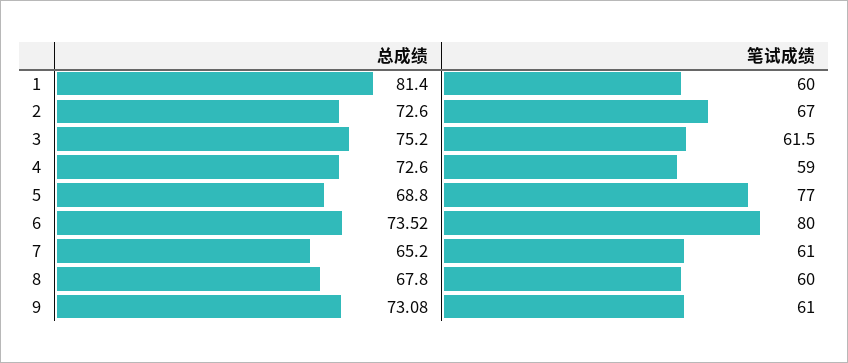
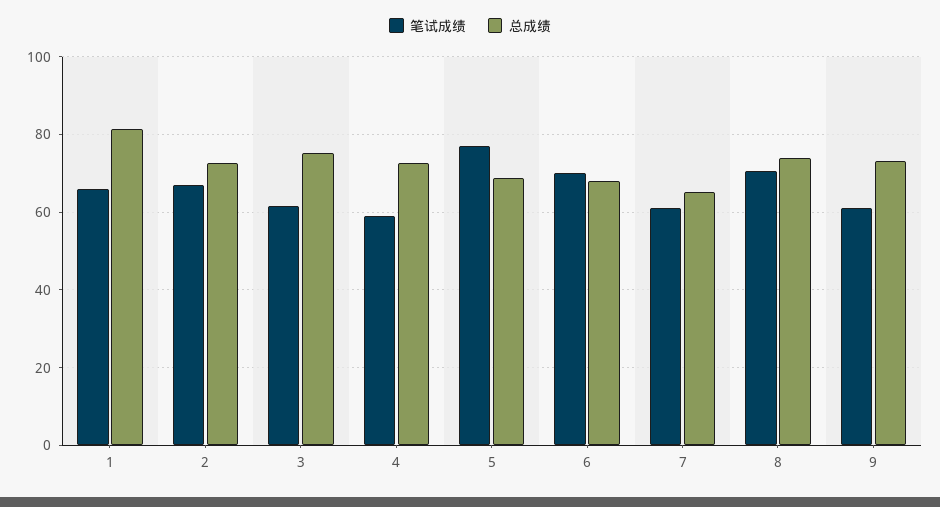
  {
    "总成绩": {
      "1": 81.4,
      "2": 72.6,
      "3": 75.2,
      "4": 72.6,
      "5": 68.8,
-     "6": 73.52,
+     "6": 68,
      "7": 65.2,
-     "8": 67.8,
+     "8": 74,
      "9": 73.08
    },
    "笔试成绩": {
-     "1": 60,
+     "1": 66,
      "2": 67,
      "3": 61.5,
      "4": 59,
      "5": 77,
-     "6": 80,
+     "6": 70,
      "7": 61,
-     "8": 60,
+     "8": 70,
      "9": 61
    }
  }

